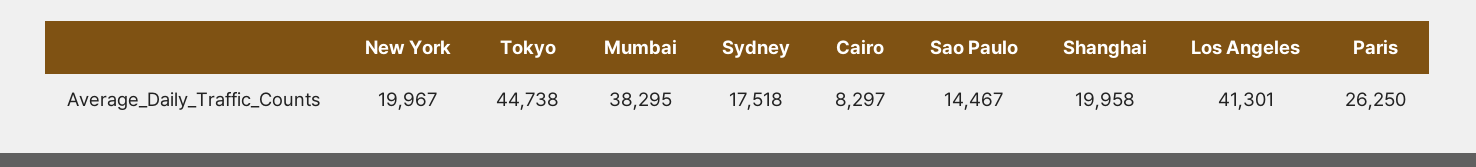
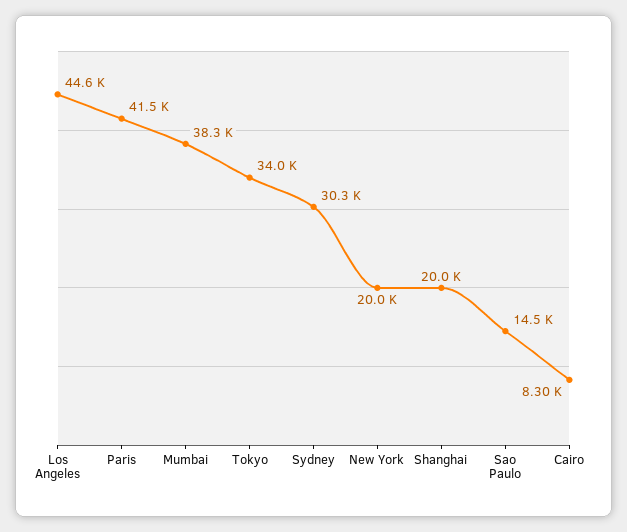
  {
    "New York": 19967,
-   "Tokyo": 44738,
+   "Tokyo": 34000,
    "Mumbai": 38295,
-   "Sydney": 17518,
+   "Sydney": 30300,
    "Cairo": 8297,
    "Sao Paulo": 14467,
    "Shanghai": 19958,
-   "Los Angeles": 41301,
+   "Los Angeles": 44600,
-   "Paris": 26250
+   "Paris": 41500
  }

